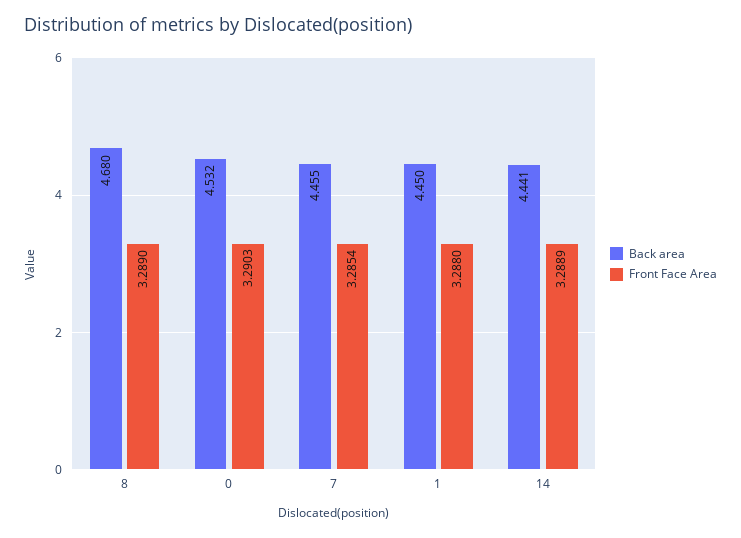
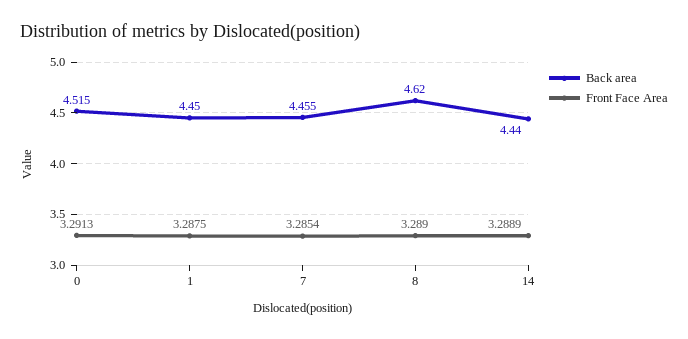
  {
    "Back area": {
-     "8": 4.68,
+     "8": 4.62,
-     "0": 4.532,
+     "0": 4.515,
      "7": 4.455,
      "1": 4.45,
-     "14": 4.441
+     "14": 4.44
    },
    "Front Face Area": {
      "8": 3.289,
-     "0": 3.2903,
+     "0": 3.2913,
      "7": 3.2854,
-     "1": 3.288,
+     "1": 3.2875,
      "14": 3.2889
    }
  }

